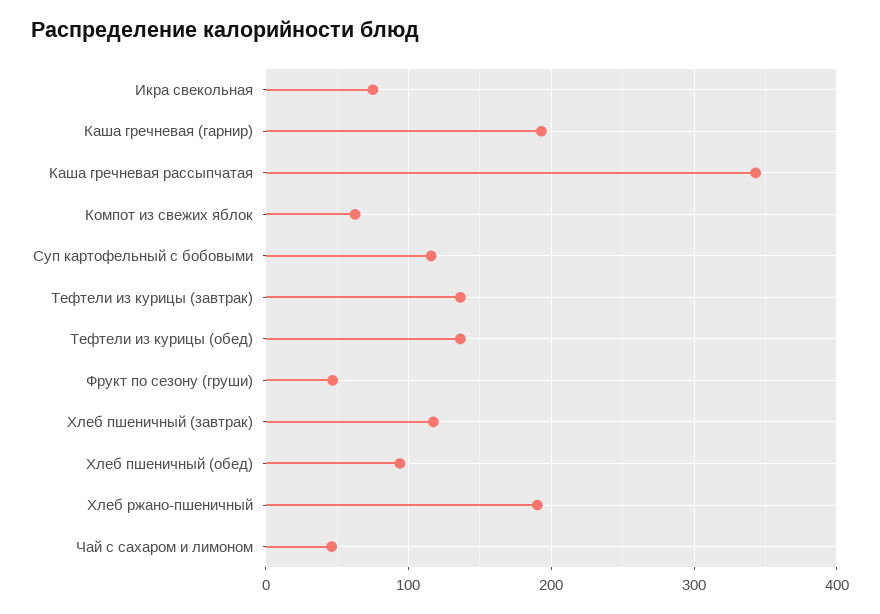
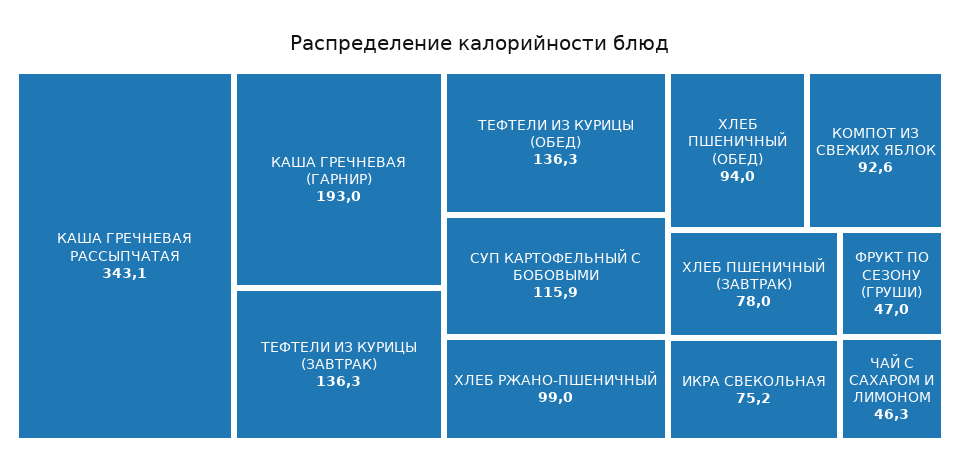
  {
    "Икра свекольная": 75.2,
    "Каша гречневая (гарнир)": 193,
    "Каша гречневая рассыпчатая": 343.1,
-   "Компот из свежих яблок": 60,
+   "Компот из свежих яблок": 92.6,
    "Суп картофельный с бобовыми": 115.9,
    "Тефтели из курицы (завтрак)": 136.3,
    "Тефтели из курицы (обед)": 136.3,
    "Фрукт по сезону (груши)": 47,
-   "Хлеб пшеничный (завтрак)": 120,
+   "Хлеб пшеничный (завтрак)": 78,
    "Хлеб пшеничный (обед)": 94,
-   "Хлеб ржано-пшеничный": 190,
+   "Хлеб ржано-пшеничный": 99,
    "Чай с сахаром и лимоном": 46.3
  }

